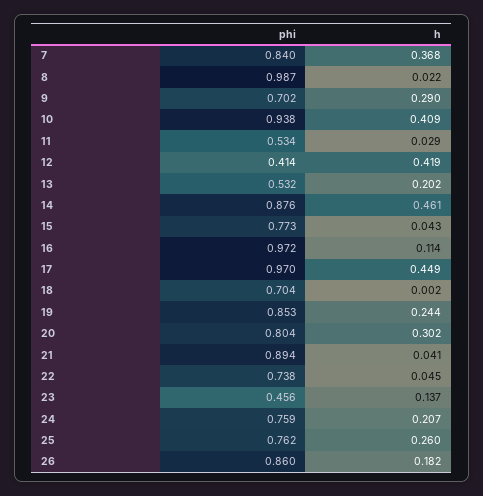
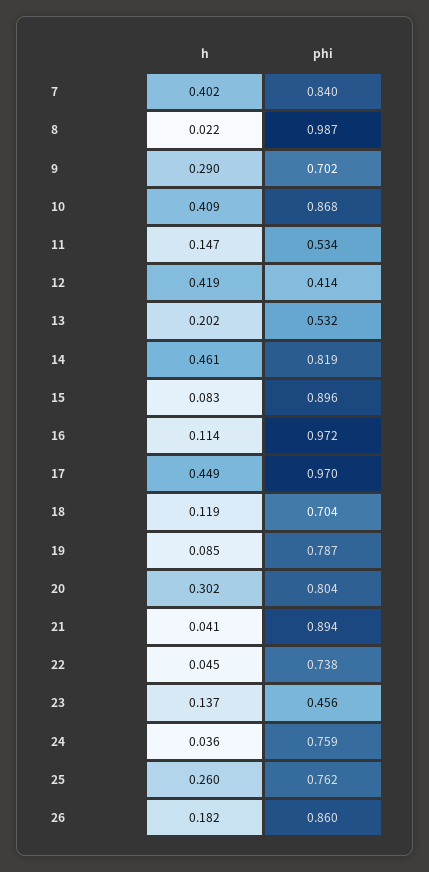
  {
    "phi": {
      "7": 0.84,
      "8": 0.987,
      "9": 0.702,
-     "10": 0.938,
+     "10": 0.868,
      "11": 0.534,
      "12": 0.414,
      "13": 0.532,
-     "14": 0.876,
+     "14": 0.819,
-     "15": 0.773,
+     "15": 0.896,
      "16": 0.972,
      "17": 0.97,
      "18": 0.704,
-     "19": 0.853,
+     "19": 0.787,
      "20": 0.804,
      "21": 0.894,
      "22": 0.738,
      "23": 0.456,
      "24": 0.759,
      "25": 0.762,
      "26": 0.86
    },
    "h": {
-     "7": 0.368,
+     "7": 0.402,
      "8": 0.022,
      "9": 0.29,
      "10": 0.409,
-     "11": 0.029,
+     "11": 0.147,
      "12": 0.419,
      "13": 0.202,
      "14": 0.461,
-     "15": 0.043,
+     "15": 0.083,
      "16": 0.114,
      "17": 0.449,
-     "18": 0.002,
+     "18": 0.119,
-     "19": 0.244,
+     "19": 0.085,
      "20": 0.302,
      "21": 0.041,
      "22": 0.045,
      "23": 0.137,
-     "24": 0.207,
+     "24": 0.036,
      "25": 0.26,
      "26": 0.182
    }
  }

